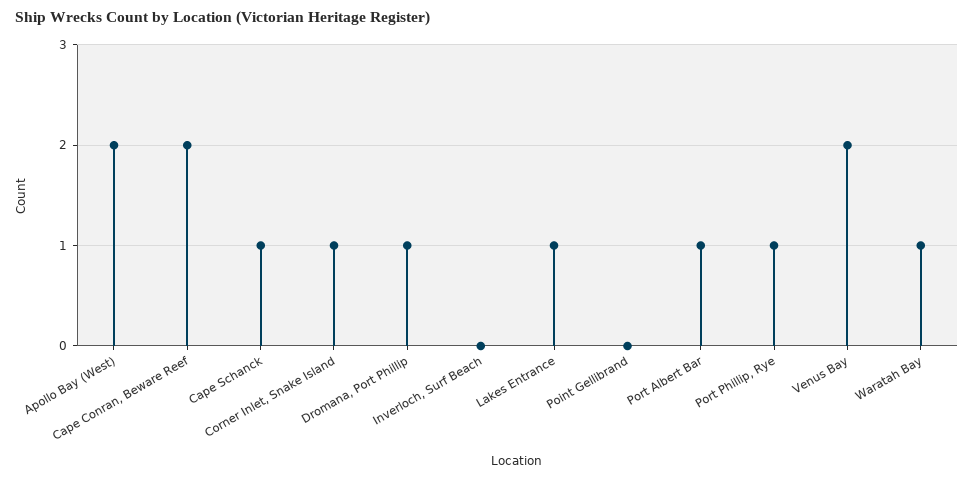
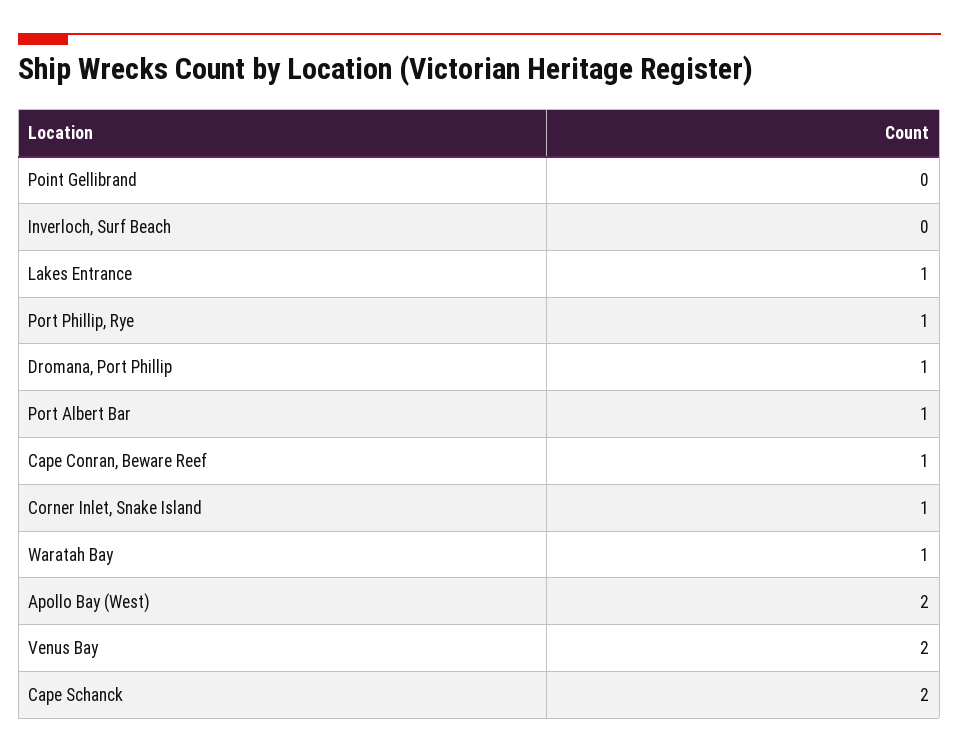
  {
    "Apollo Bay (West)": 2,
-   "Cape Conran, Beware Reef": 2,
+   "Cape Conran, Beware Reef": 1,
-   "Cape Schanck": 1,
+   "Cape Schanck": 2,
    "Corner Inlet, Snake Island": 1,
    "Dromana, Port Phillip": 1,
    "Inverloch, Surf Beach": 0,
    "Lakes Entrance": 1,
    "Point Gellibrand": 0,
    "Port Albert Bar": 1,
    "Port Phillip, Rye": 1,
    "Venus Bay": 2,
    "Waratah Bay": 1
  }

